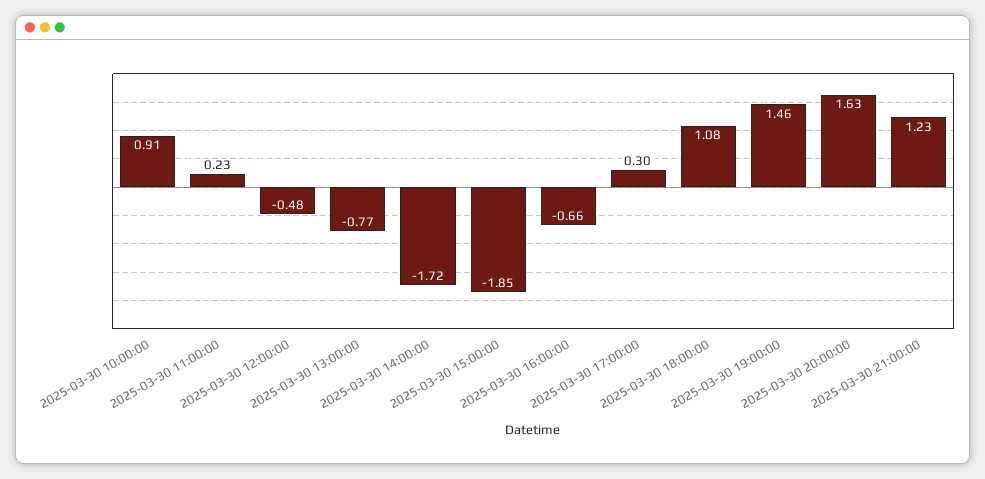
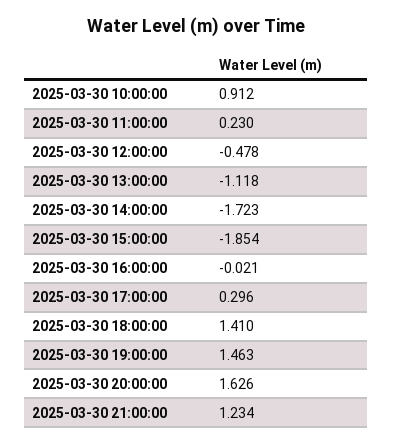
  {
    "2025-03-30 10:00:00": 0.912,
    "2025-03-30 11:00:00": 0.23,
    "2025-03-30 12:00:00": -0.478,
-   "2025-03-30 13:00:00": -0.77,
+   "2025-03-30 13:00:00": -1.118,
    "2025-03-30 14:00:00": -1.723,
    "2025-03-30 15:00:00": -1.854,
-   "2025-03-30 16:00:00": -0.66,
+   "2025-03-30 16:00:00": -0.021,
    "2025-03-30 17:00:00": 0.296,
-   "2025-03-30 18:00:00": 1.08,
+   "2025-03-30 18:00:00": 1.41,
    "2025-03-30 19:00:00": 1.463,
    "2025-03-30 20:00:00": 1.626,
    "2025-03-30 21:00:00": 1.234
  }

